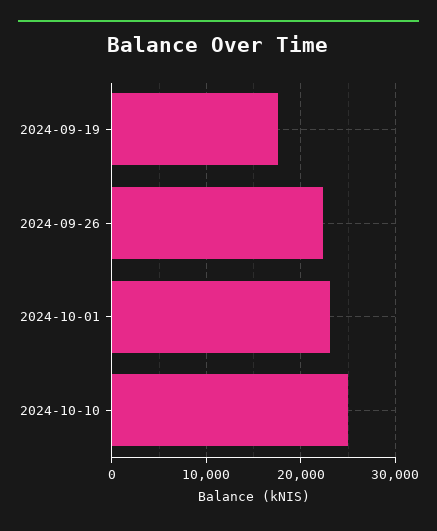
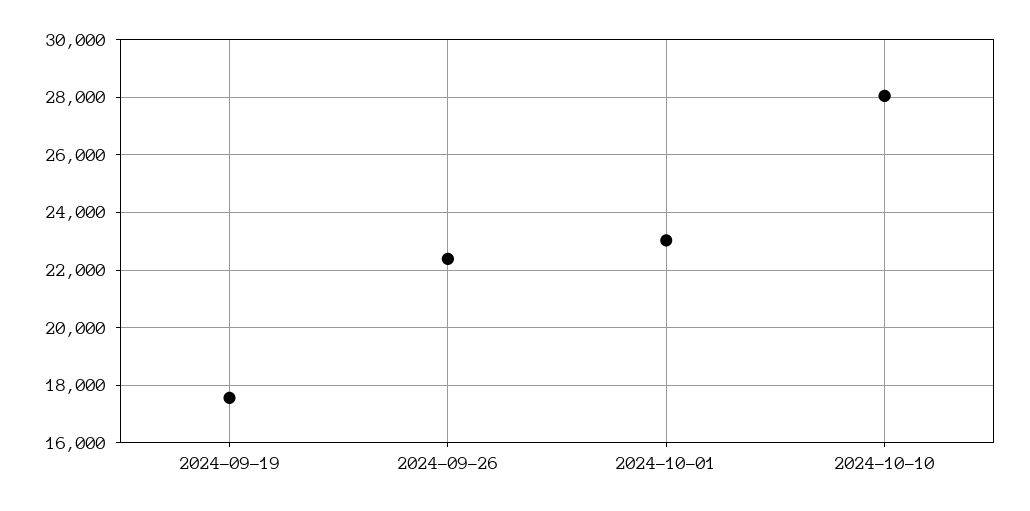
  {
    "2024-09-19": 17500,
    "2024-09-26": 22500,
    "2024-10-01": 23000,
-   "2024-10-10": 25000
+   "2024-10-10": 28000
  }

